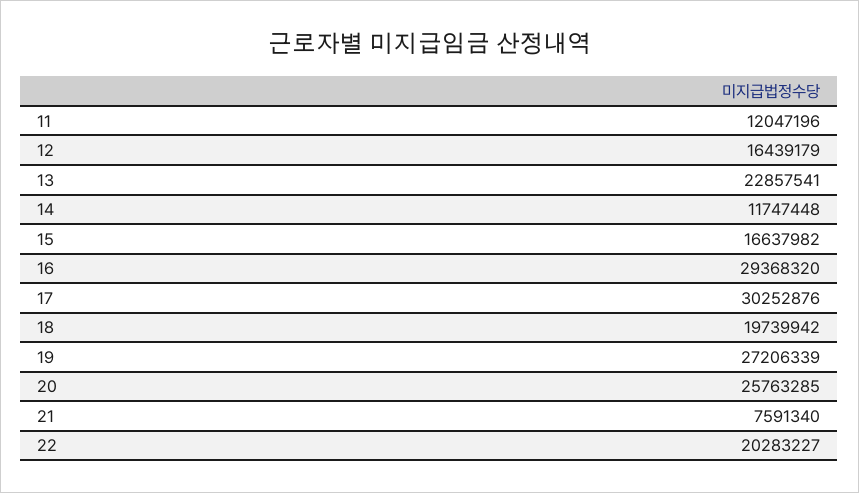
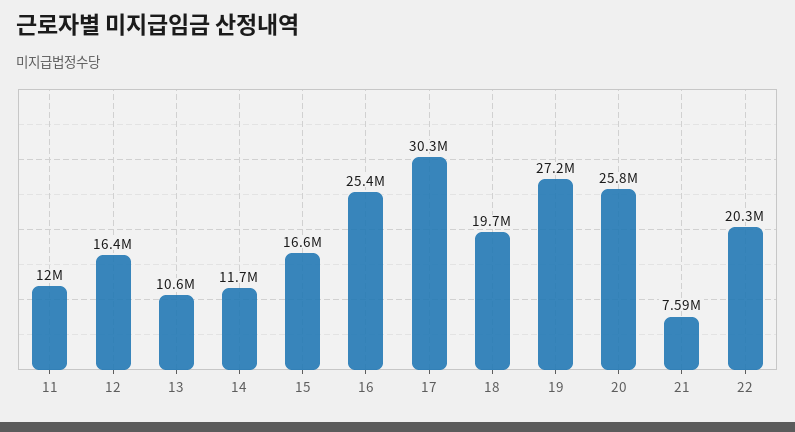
  {
    "11": 12047196,
    "12": 16439179,
-   "13": 22857541,
+   "13": 10600000,
    "14": 11747448,
    "15": 16637982,
-   "16": 29368320,
+   "16": 25400000,
    "17": 30252876,
    "18": 19739942,
    "19": 27206339,
    "20": 25763285,
    "21": 7591340,
    "22": 20283227
  }

